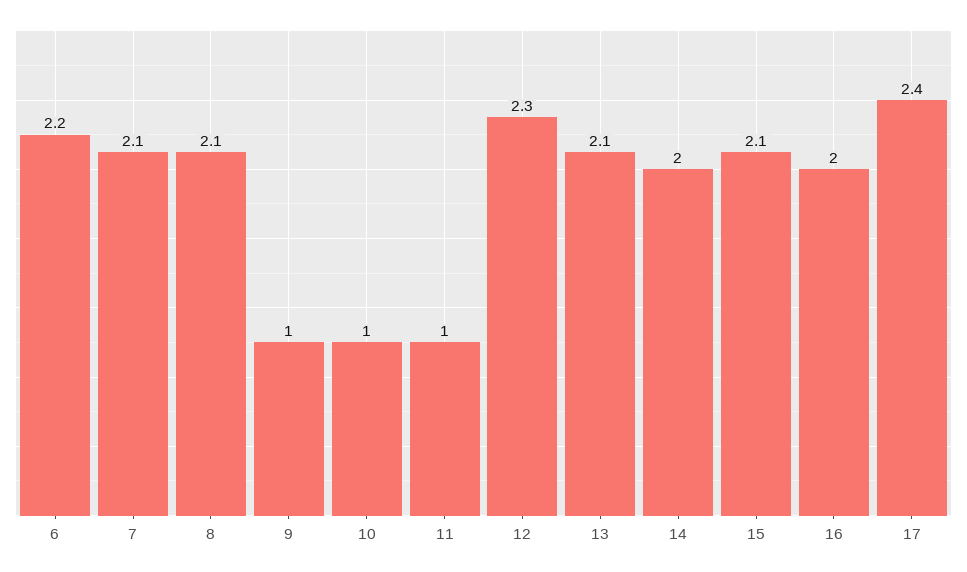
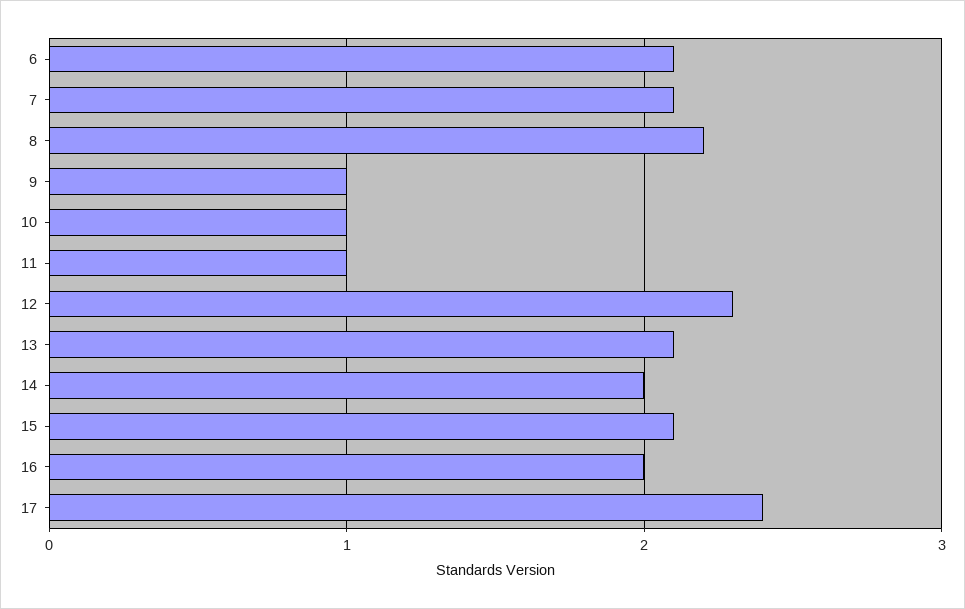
  {
-   "6": 2.2,
+   "6": 2.1,
    "7": 2.1,
-   "8": 2.1,
+   "8": 2.2,
    "9": 1,
    "10": 1,
    "11": 1,
    "12": 2.3,
    "13": 2.1,
    "14": 2,
    "15": 2.1,
    "16": 2,
    "17": 2.4
  }

